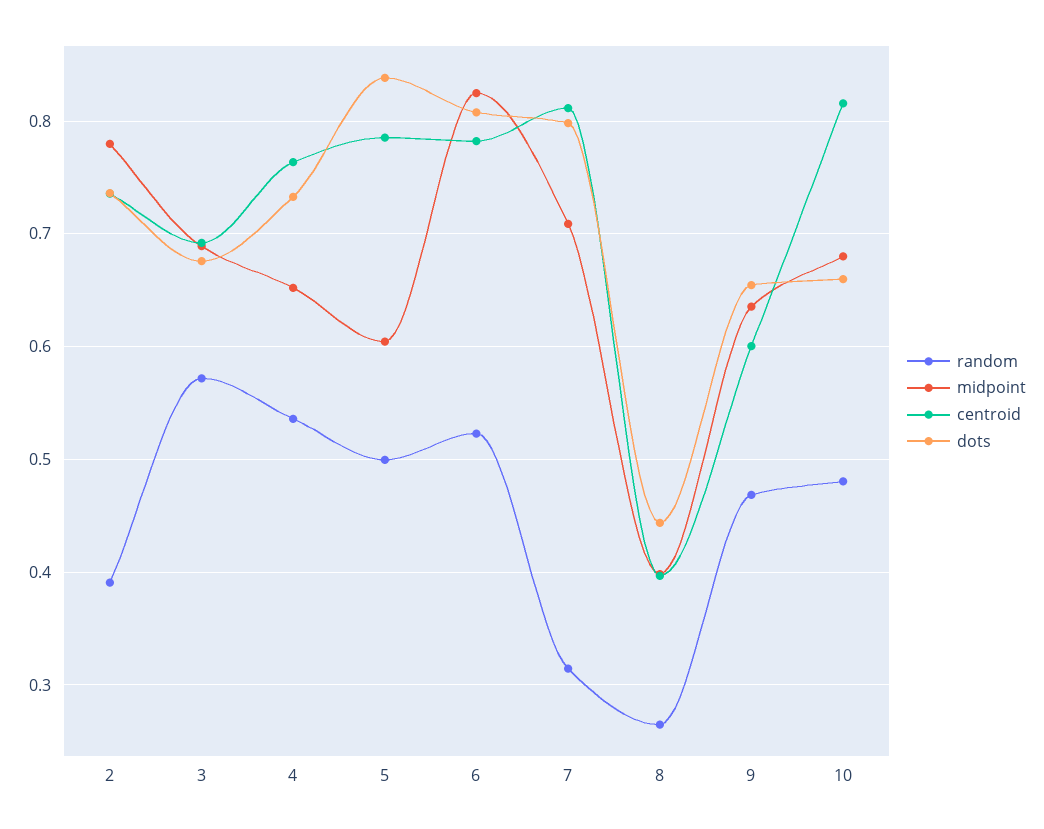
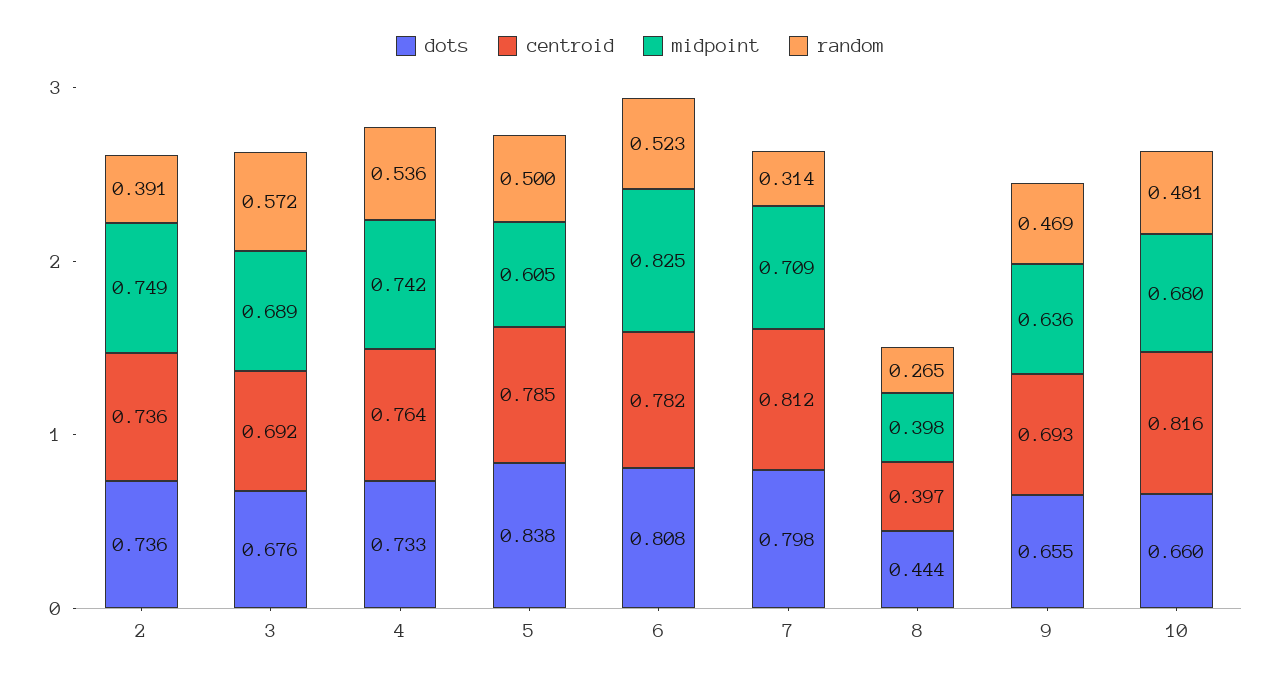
  {
    "random": {
      "2": 0.391,
      "3": 0.572,
      "4": 0.536,
      "5": 0.5,
      "6": 0.523,
      "7": 0.314,
      "8": 0.265,
      "9": 0.469,
      "10": 0.481
    },
    "midpoint": {
-     "2": 0.78,
+     "2": 0.749,
      "3": 0.689,
-     "4": 0.65,
+     "4": 0.742,
      "5": 0.605,
      "6": 0.825,
      "7": 0.709,
      "8": 0.398,
      "9": 0.636,
      "10": 0.68
    },
    "centroid": {
      "2": 0.736,
      "3": 0.692,
      "4": 0.764,
      "5": 0.785,
      "6": 0.782,
      "7": 0.812,
      "8": 0.397,
-     "9": 0.6,
+     "9": 0.693,
      "10": 0.816
    },
    "dots": {
      "2": 0.736,
      "3": 0.676,
      "4": 0.733,
      "5": 0.838,
      "6": 0.808,
      "7": 0.798,
      "8": 0.444,
      "9": 0.655,
      "10": 0.66
    }
  }

